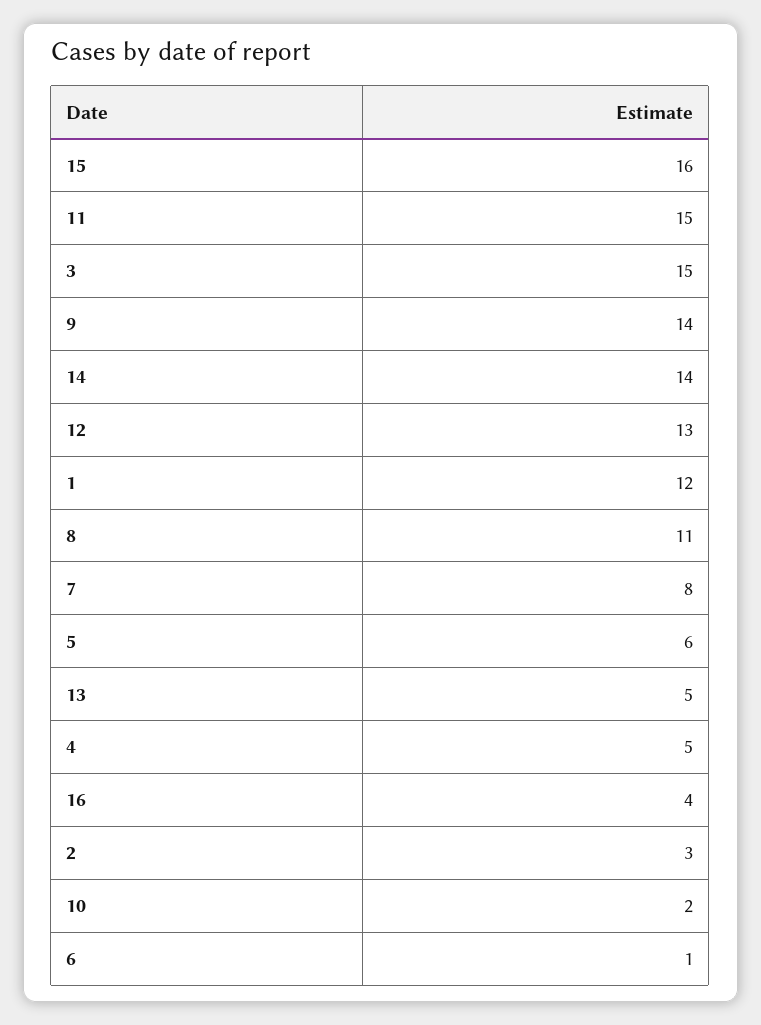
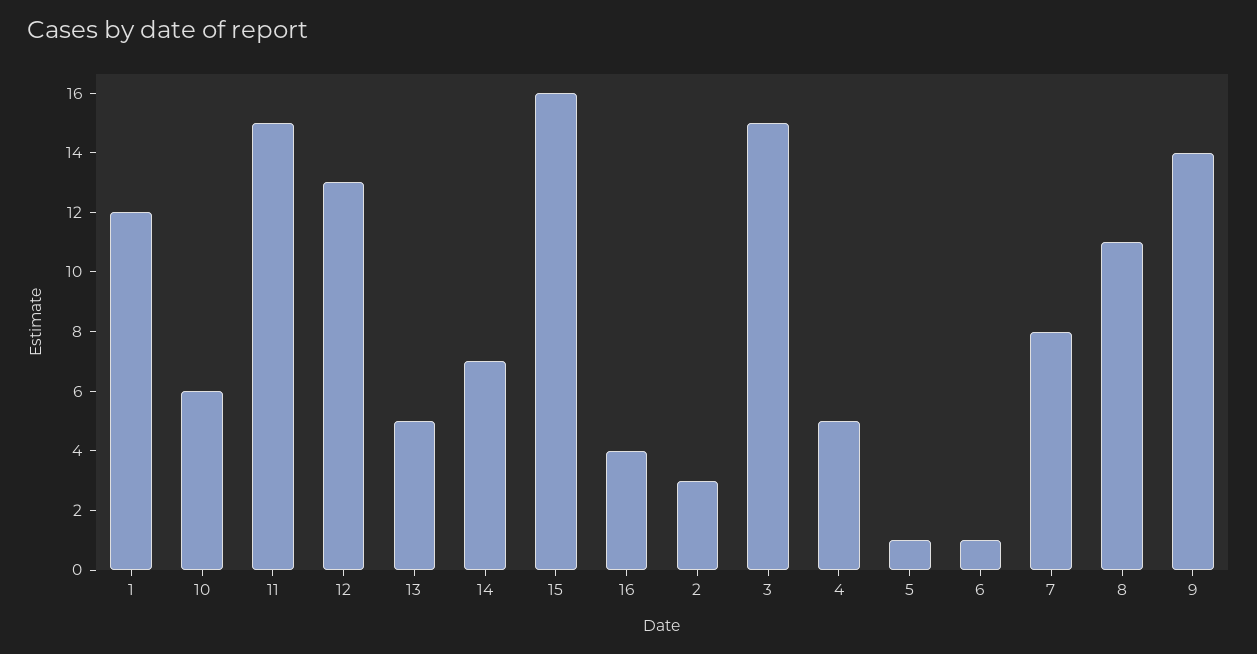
  {
    "15": 16,
    "11": 15,
    "3": 15,
    "9": 14,
-   "14": 14,
+   "14": 7,
    "12": 13,
    "1": 12,
    "8": 11,
    "7": 8,
-   "5": 6,
+   "5": 1,
    "13": 5,
    "4": 5,
    "16": 4,
    "2": 3,
-   "10": 2,
+   "10": 6,
    "6": 1
  }

